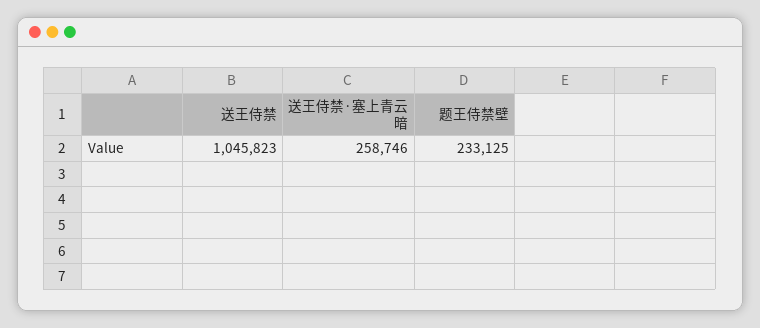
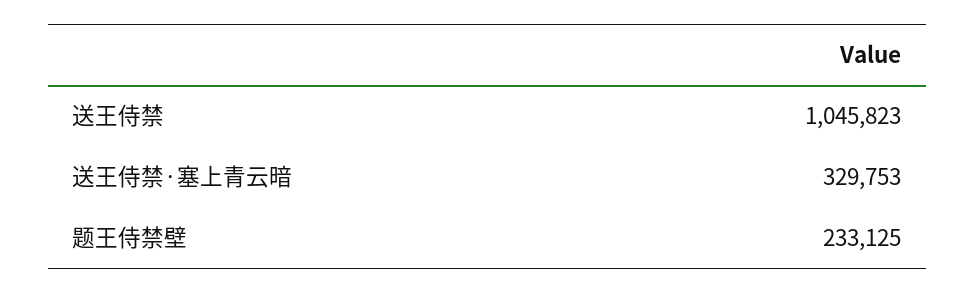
  {
    "送王侍禁": 1045823,
-   "送王侍禁·塞上青云暗": 258746,
+   "送王侍禁·塞上青云暗": 329753,
    "题王侍禁壁": 233125
  }

